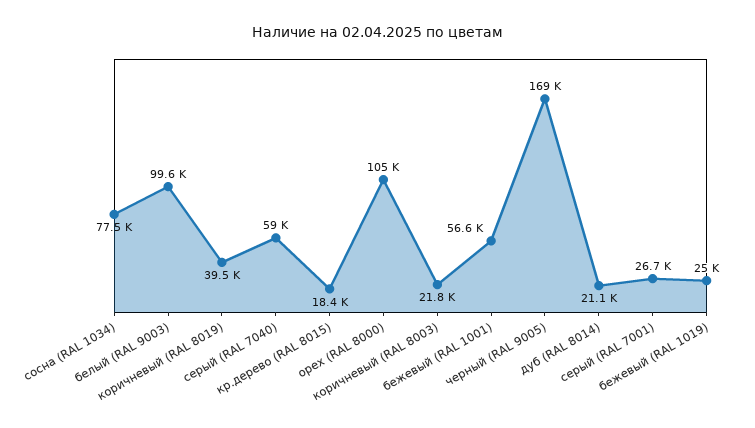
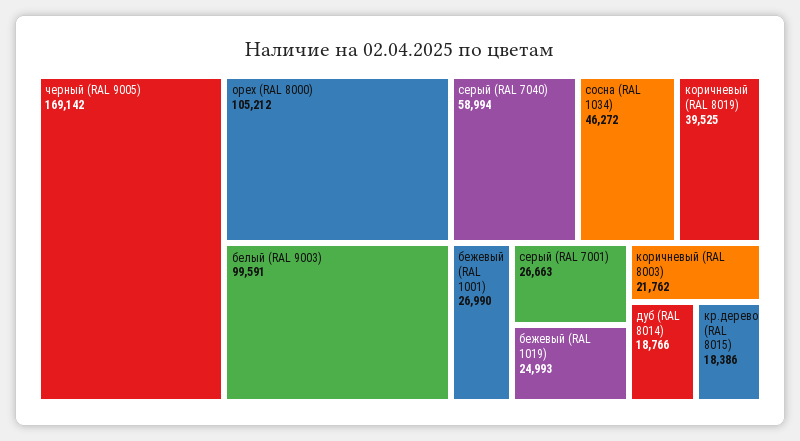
  {
-   "сосна (RAL 1034)": 77500,
+   "сосна (RAL 1034)": 46272,
    "белый (RAL 9003)": 99591,
    "коричневый (RAL 8019)": 39525,
    "серый (RAL 7040)": 58994,
    "кр.дерево (RAL 8015)": 18386,
    "орех (RAL 8000)": 105212,
    "коричневый (RAL 8003)": 21762,
-   "бежевый (RAL 1001)": 56600,
+   "бежевый (RAL 1001)": 26990,
    "черный (RAL 9005)": 169142,
-   "дуб (RAL 8014)": 21100,
+   "дуб (RAL 8014)": 18766,
    "серый (RAL 7001)": 26663,
    "бежевый (RAL 1019)": 24993
  }

